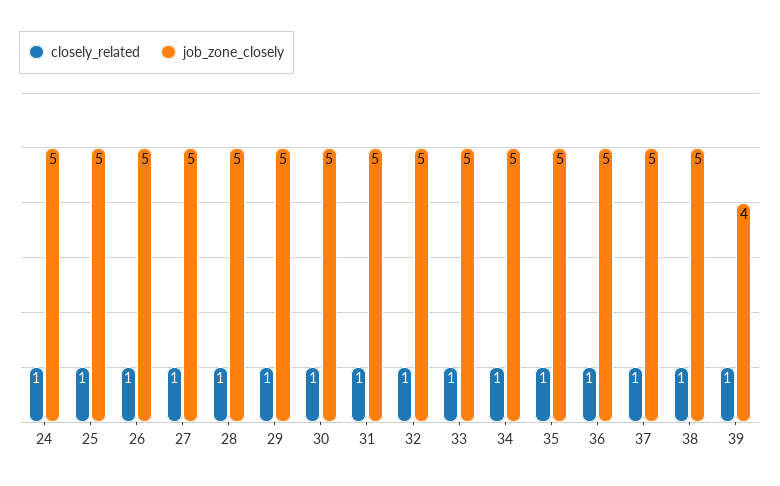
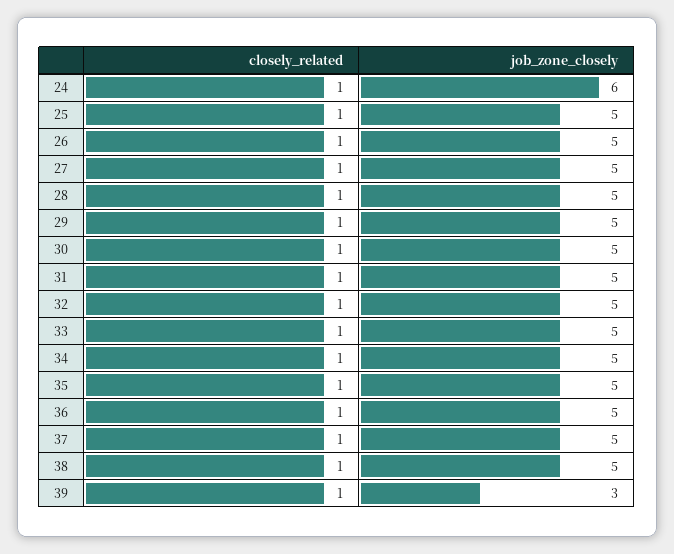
  {
    "closely_related": {
      "24": 1,
      "25": 1,
      "26": 1,
      "27": 1,
      "28": 1,
      "29": 1,
      "30": 1,
      "31": 1,
      "32": 1,
      "33": 1,
      "34": 1,
      "35": 1,
      "36": 1,
      "37": 1,
      "38": 1,
      "39": 1
    },
    "job_zone_closely": {
-     "24": 5,
+     "24": 6,
      "25": 5,
      "26": 5,
      "27": 5,
      "28": 5,
      "29": 5,
      "30": 5,
      "31": 5,
      "32": 5,
      "33": 5,
      "34": 5,
      "35": 5,
      "36": 5,
      "37": 5,
      "38": 5,
-     "39": 4
+     "39": 3
    }
  }

